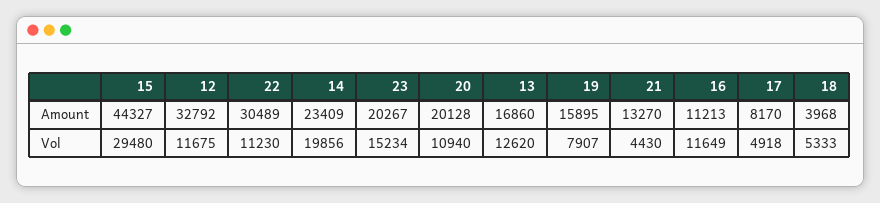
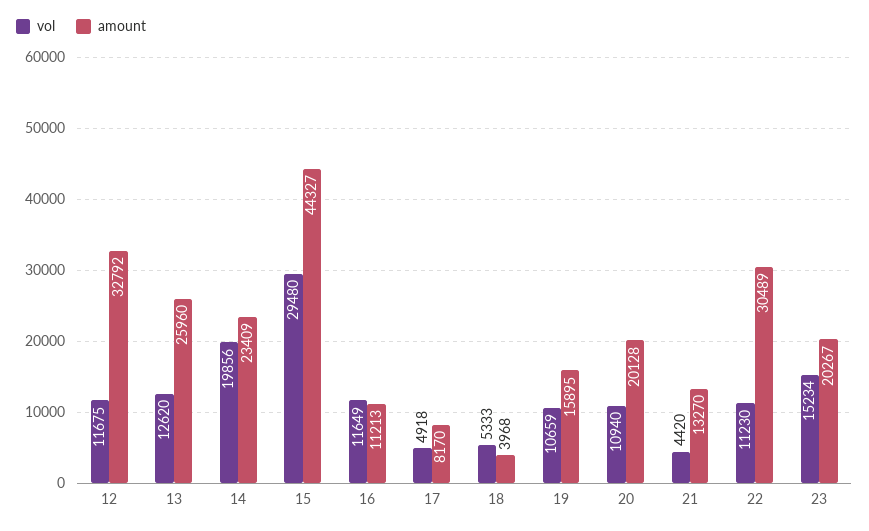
  {
    "Amount": {
      "15": 44327,
      "12": 32792,
      "22": 30489,
      "14": 23409,
      "23": 20267,
      "20": 20128,
-     "13": 16860,
+     "13": 25960,
      "19": 15895,
      "21": 13270,
      "16": 11213,
      "17": 8170,
      "18": 3968
    },
    "Vol": {
      "15": 29480,
      "12": 11675,
      "22": 11230,
      "14": 19856,
      "23": 15234,
      "20": 10940,
      "13": 12620,
-     "19": 7907,
+     "19": 10659,
-     "21": 4430,
+     "21": 4420,
      "16": 11649,
      "17": 4918,
      "18": 5333
    }
  }

